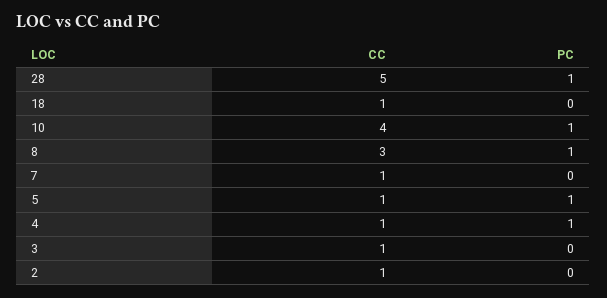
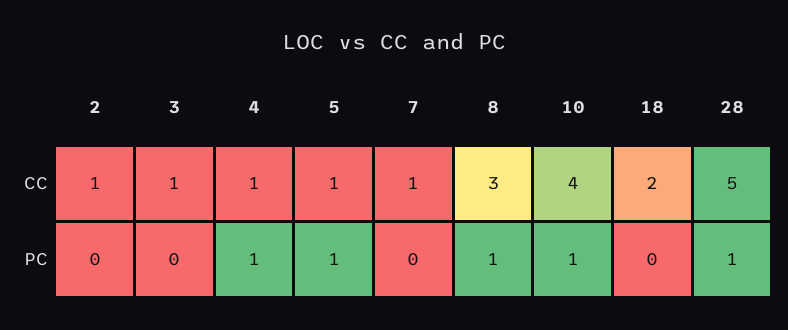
  {
    "CC": {
      "28": 5,
-     "18": 1,
+     "18": 2,
      "10": 4,
      "8": 3,
      "7": 1,
      "5": 1,
      "4": 1,
      "3": 1,
      "2": 1
    },
    "PC": {
      "28": 1,
      "18": 0,
      "10": 1,
      "8": 1,
      "7": 0,
      "5": 1,
      "4": 1,
      "3": 0,
      "2": 0
    }
  }

